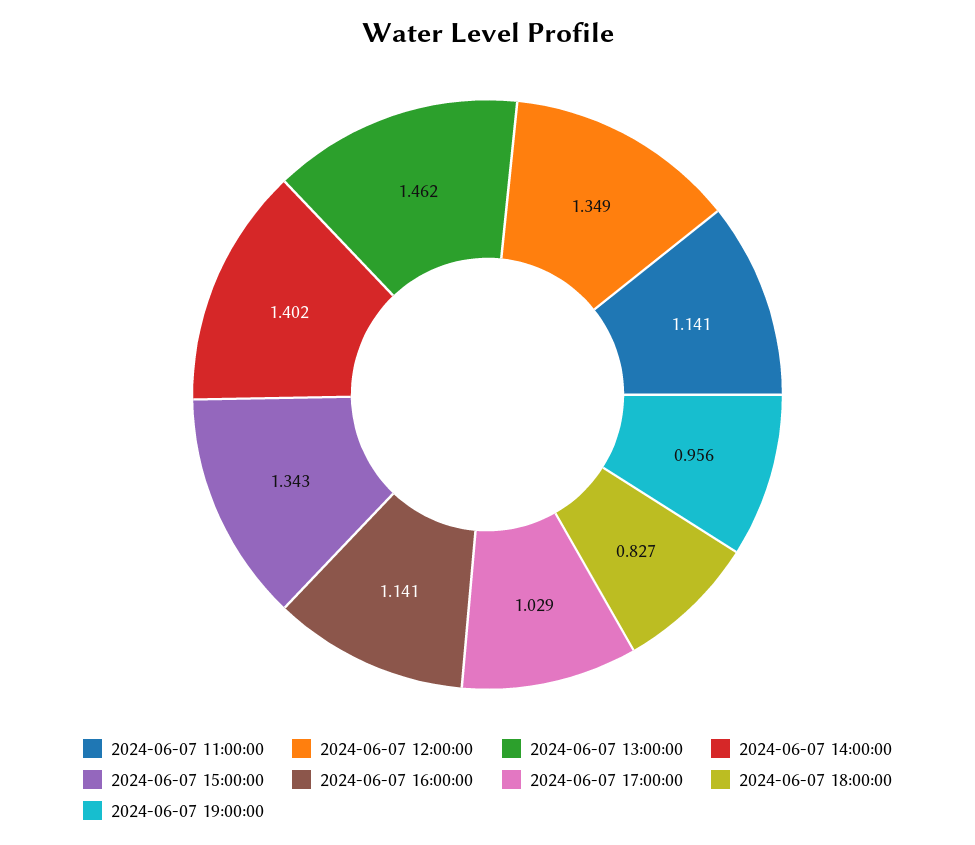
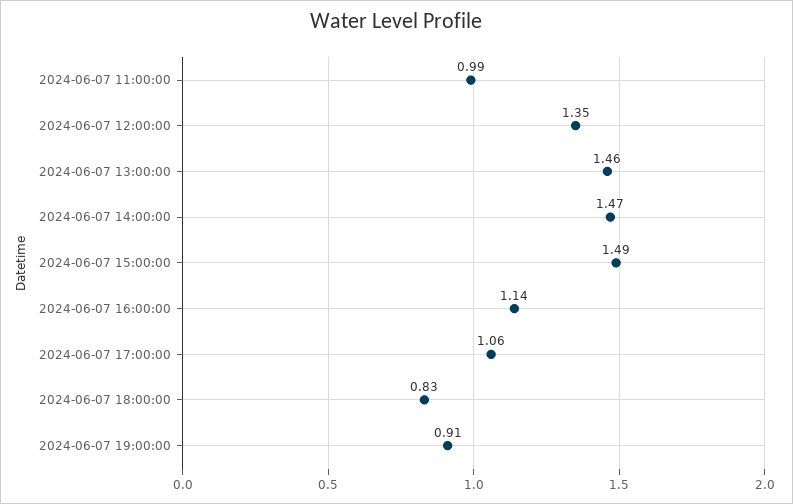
  {
-   "2024-06-07 11:00:00": 1.141,
+   "2024-06-07 11:00:00": 0.99,
    "2024-06-07 12:00:00": 1.349,
    "2024-06-07 13:00:00": 1.462,
-   "2024-06-07 14:00:00": 1.402,
+   "2024-06-07 14:00:00": 1.47,
-   "2024-06-07 15:00:00": 1.343,
+   "2024-06-07 15:00:00": 1.49,
    "2024-06-07 16:00:00": 1.141,
-   "2024-06-07 17:00:00": 1.029,
+   "2024-06-07 17:00:00": 1.06,
    "2024-06-07 18:00:00": 0.827,
-   "2024-06-07 19:00:00": 0.956
+   "2024-06-07 19:00:00": 0.91
  }

